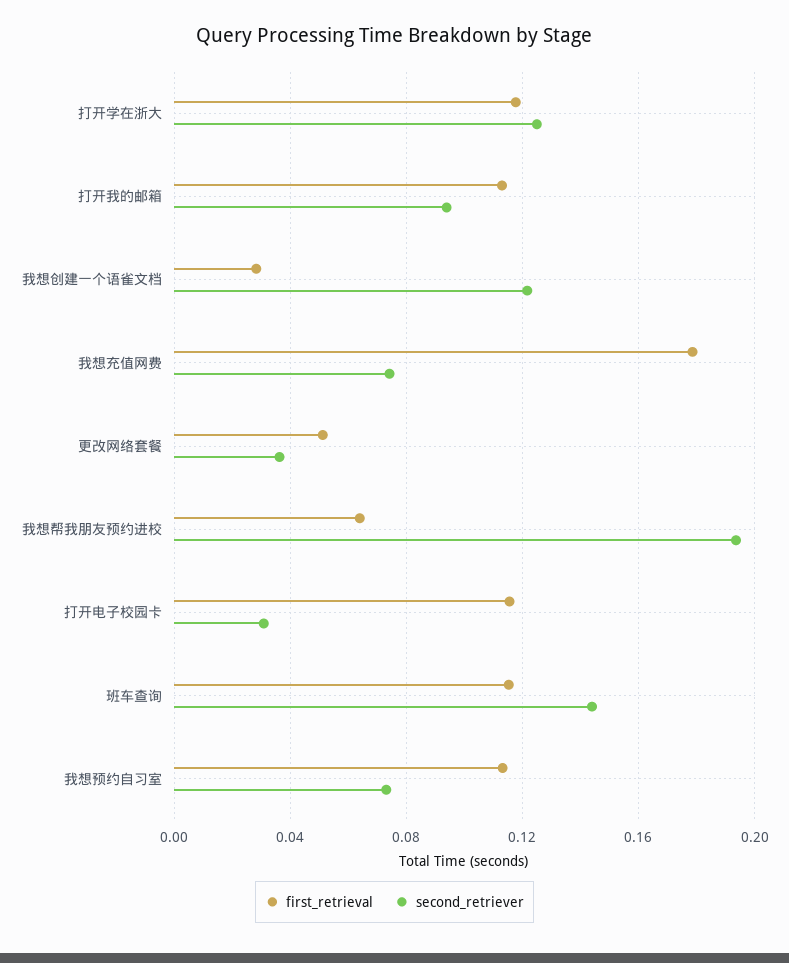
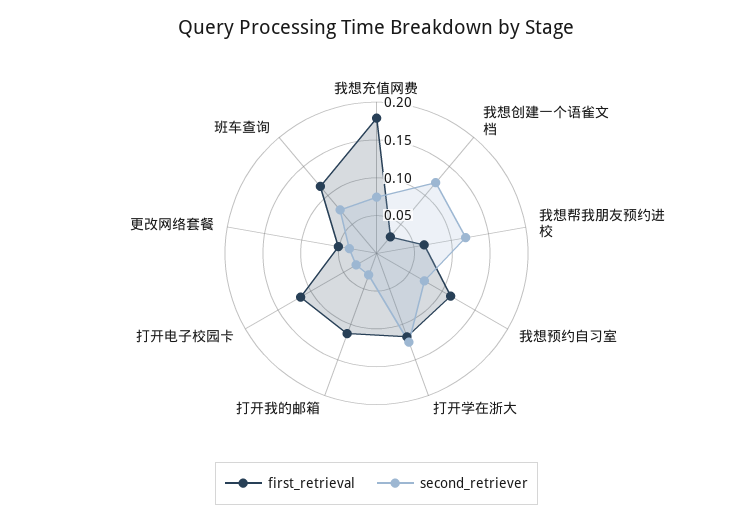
  {
    "first_retrieval": {
      "打开学在浙大": 0.12,
      "打开我的邮箱": 0.115,
      "我想创建一个语雀文档": 0.03,
      "我想充值网费": 0.18,
      "更改网络套餐": 0.05,
      "我想帮我朋友预约进校": 0.065,
      "打开电子校园卡": 0.115,
      "班车查询": 0.115,
      "我想预约自习室": 0.115
    },
    "second_retriever": {
      "打开学在浙大": 0.125,
-     "打开我的邮箱": 0.095,
+     "打开我的邮箱": 0.025,
      "我想创建一个语雀文档": 0.12,
      "我想充值网费": 0.075,
      "更改网络套餐": 0.035,
-     "我想帮我朋友预约进校": 0.195,
+     "我想帮我朋友预约进校": 0.125,
      "打开电子校园卡": 0.03,
-     "班车查询": 0.145,
+     "班车查询": 0.075,
      "我想预约自习室": 0.075
    }
  }

